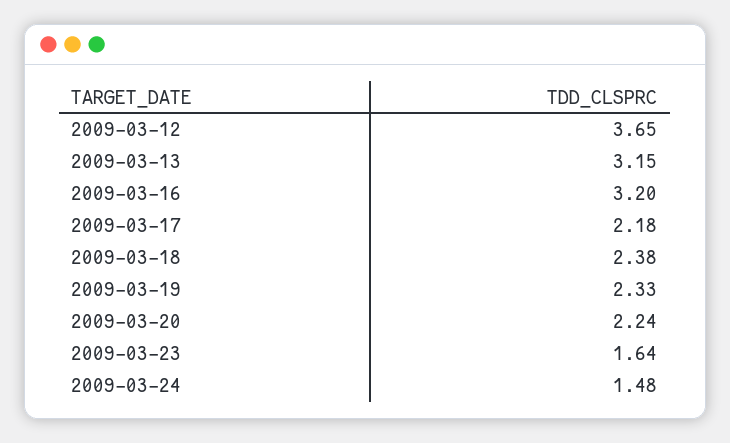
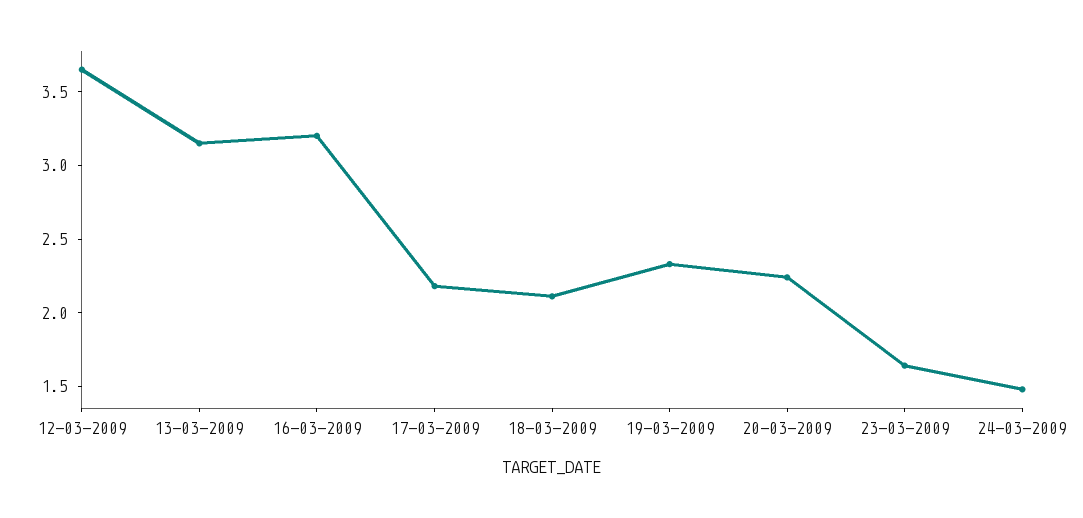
  {
    "2009-03-12": 3.65,
    "2009-03-13": 3.15,
    "2009-03-16": 3.2,
    "2009-03-17": 2.18,
-   "2009-03-18": 2.38,
+   "2009-03-18": 2.1,
    "2009-03-19": 2.33,
    "2009-03-20": 2.24,
    "2009-03-23": 1.64,
    "2009-03-24": 1.48
  }

